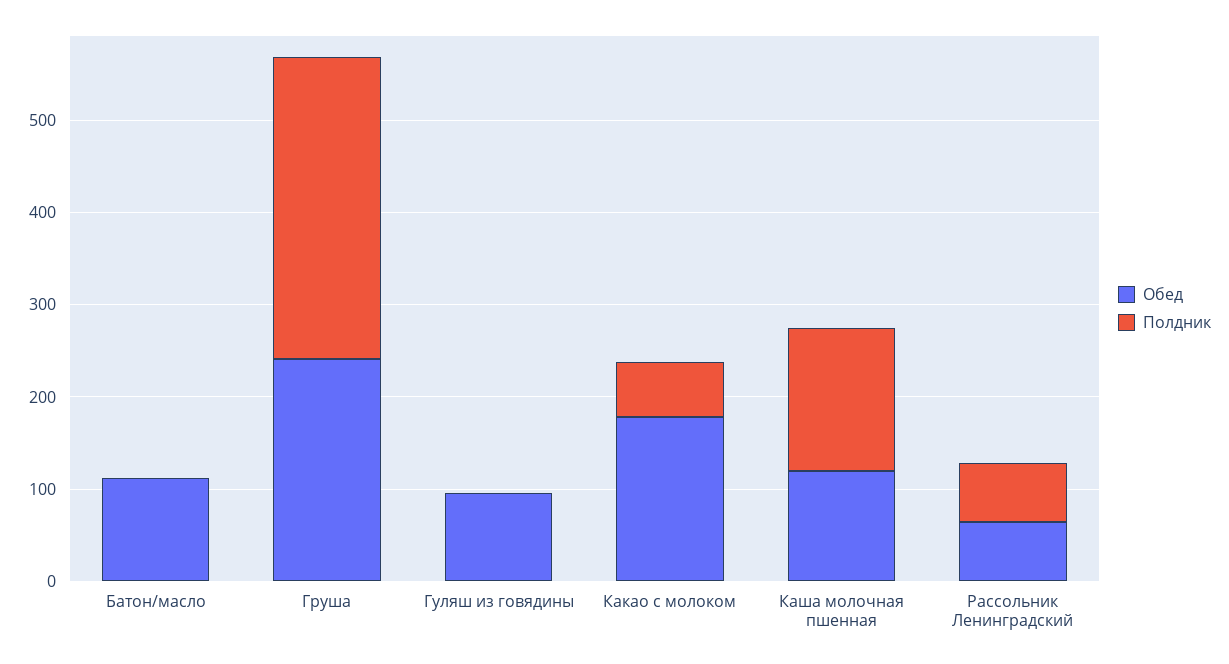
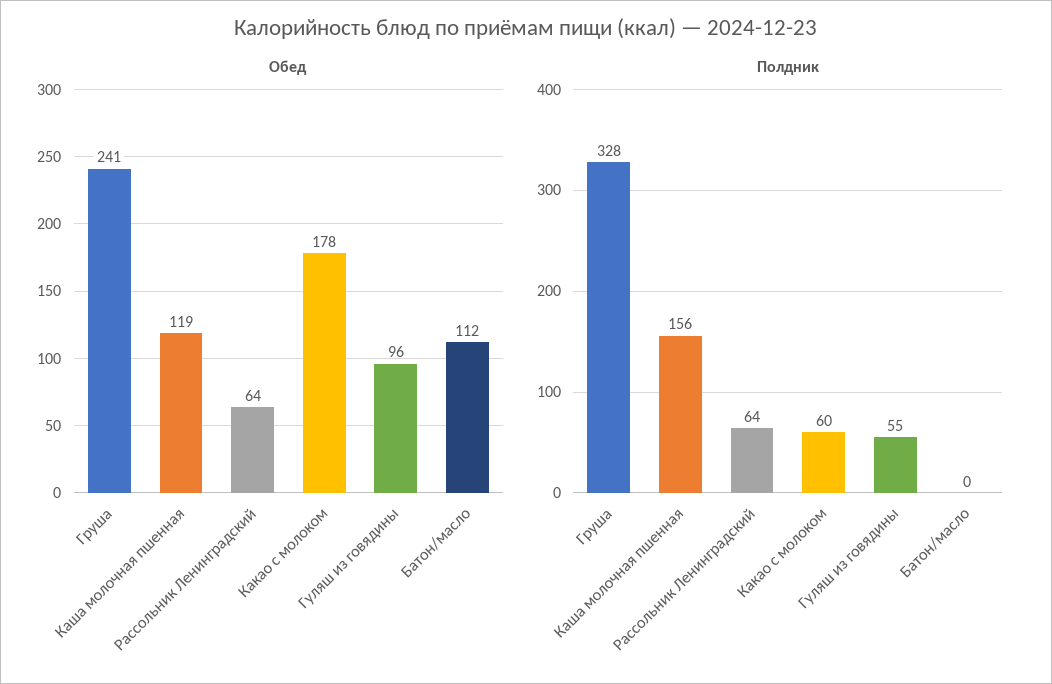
  {
    "Обед": {
      "Батон/масло": 112,
      "Груша": 241,
      "Гуляш из говядины": 96,
      "Какао с молоком": 178,
      "Каша молочная пшенная": 119,
      "Рассольник Ленинградский": 64
    },
    "Полдник": {
      "Батон/масло": 0,
      "Груша": 328,
-     "Гуляш из говядины": 0,
+     "Гуляш из говядины": 55,
      "Какао с молоком": 60,
      "Каша молочная пшенная": 156,
      "Рассольник Ленинградский": 64
    }
  }

